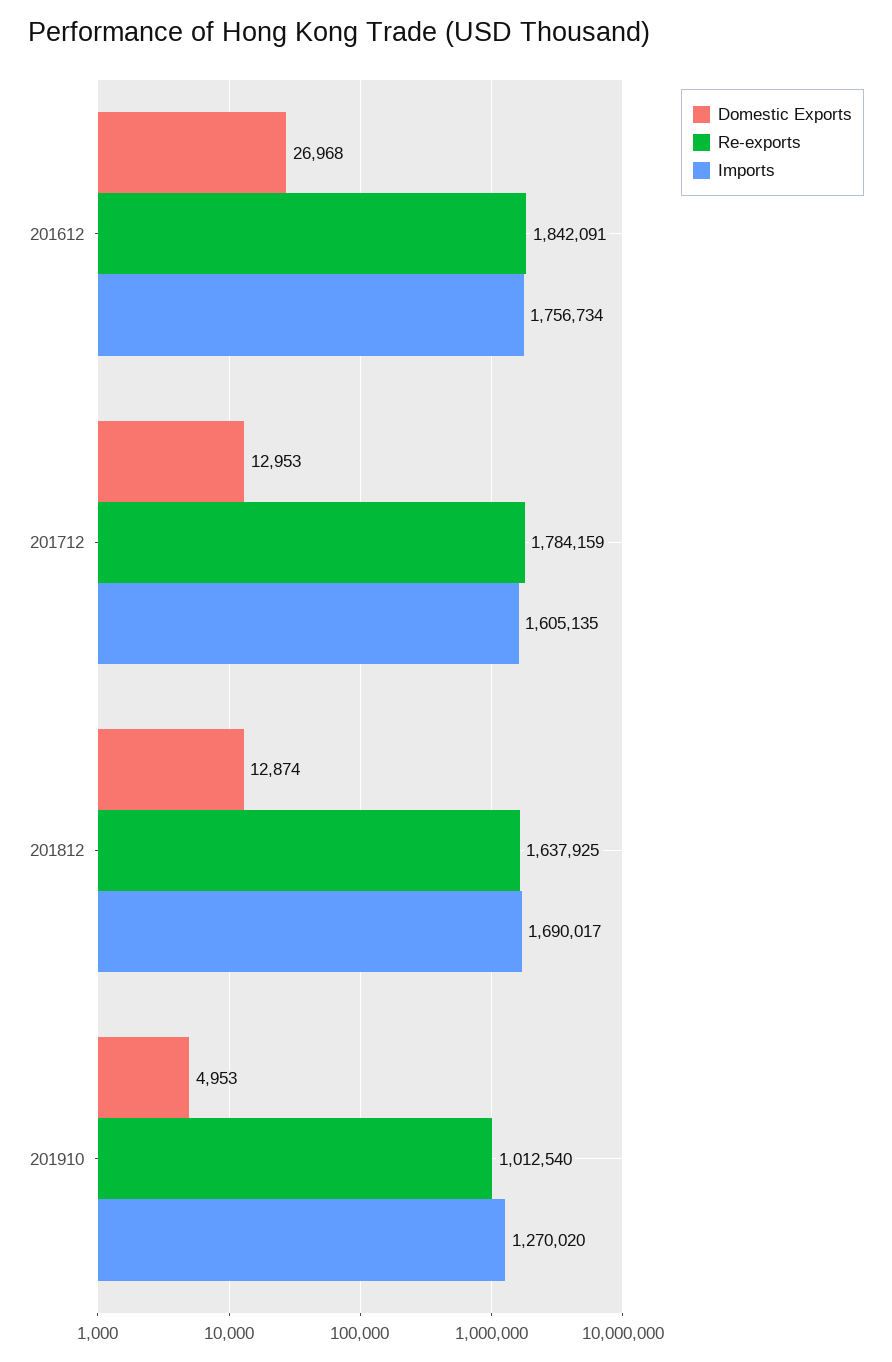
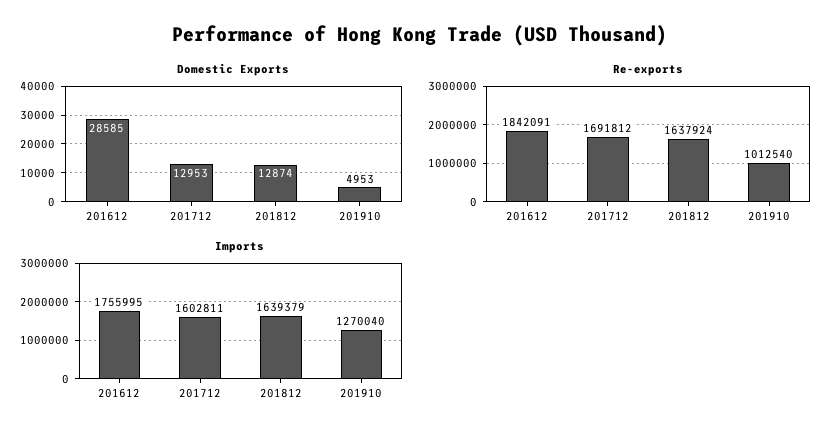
  {
    "Domestic Exports": {
-     "201612": 26968,
+     "201612": 28585,
      "201712": 12953,
      "201812": 12874,
      "201910": 4953
    },
    "Re-exports": {
      "201612": 1842091,
-     "201712": 1784159,
+     "201712": 1691812,
-     "201812": 1637925,
+     "201812": 1637924,
      "201910": 1012540
    },
    "Imports": {
-     "201612": 1756734,
+     "201612": 1755995,
-     "201712": 1605135,
+     "201712": 1602811,
-     "201812": 1690017,
+     "201812": 1639379,
-     "201910": 1270020
+     "201910": 1270040
    }
  }

